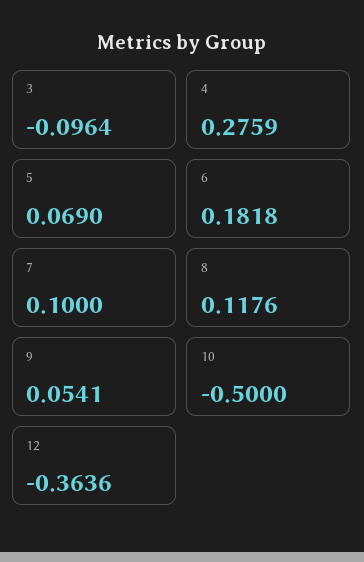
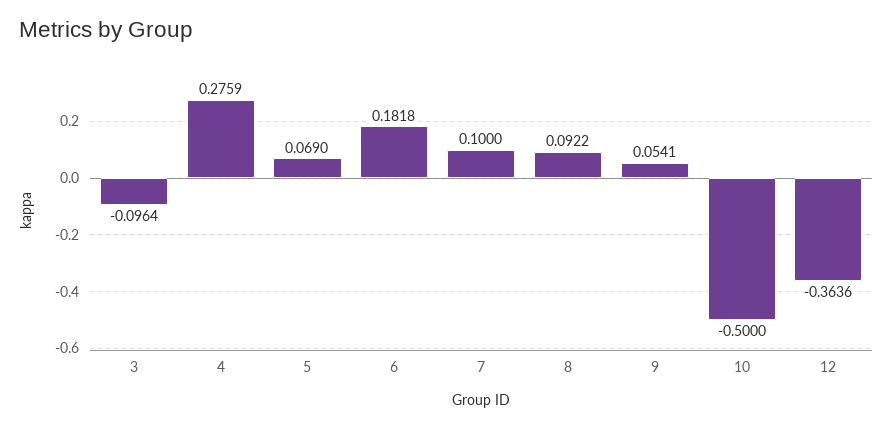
  {
    "3": -0.0964,
    "4": 0.2759,
    "5": 0.069,
    "6": 0.1818,
    "7": 0.1,
-   "8": 0.1176,
+   "8": 0.0922,
    "9": 0.0541,
    "10": -0.5,
    "12": -0.3636
  }

